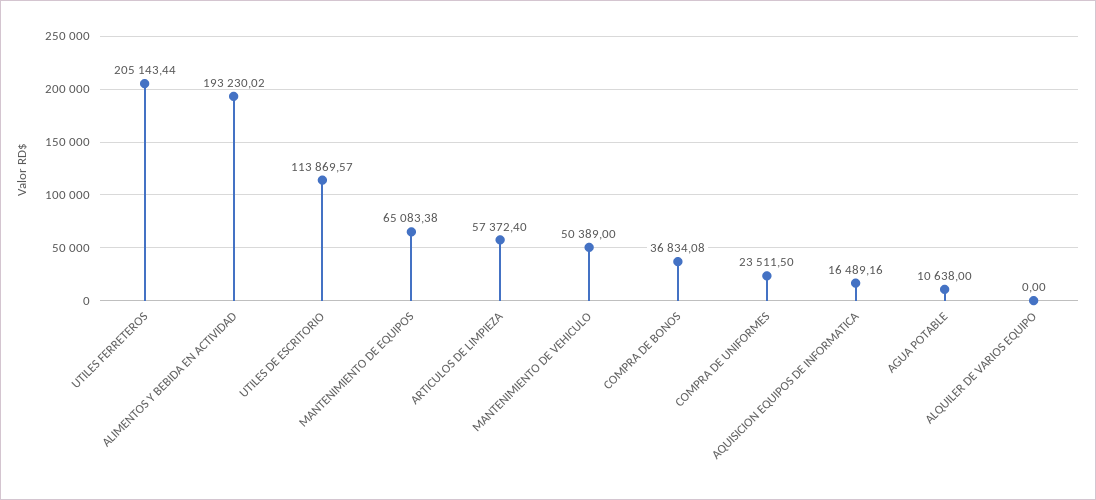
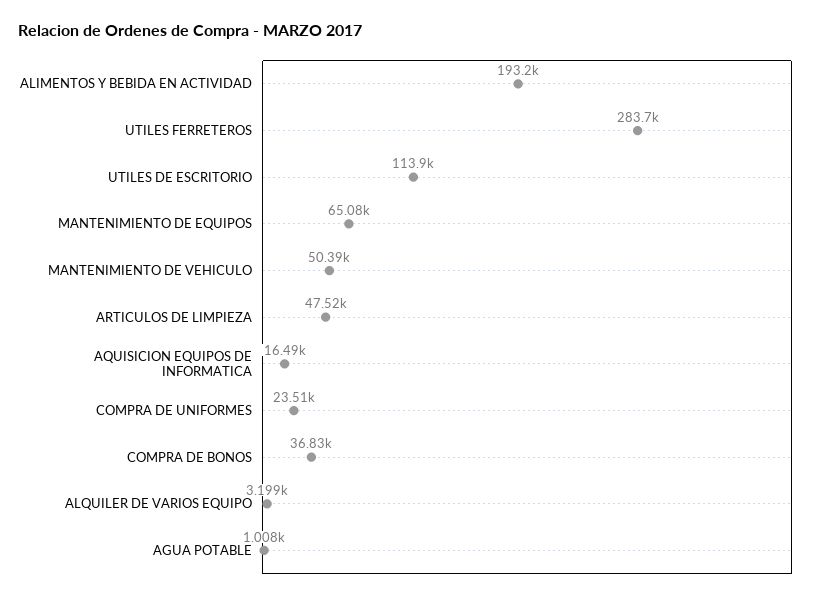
  {
-   "UTILES FERRETEROS": 205143.44,
+   "UTILES FERRETEROS": 283700,
    "ALIMENTOS Y BEBIDA EN ACTIVIDAD": 193230.02,
    "UTILES DE ESCRITORIO": 113869.57,
    "MANTENIMIENTO DE EQUIPOS": 65083.38,
-   "ARTICULOS DE LIMPIEZA": 57372.4,
+   "ARTICULOS DE LIMPIEZA": 47520,
    "MANTENIMIENTO DE VEHICULO": 50389,
    "COMPRA DE BONOS": 36834.08,
    "COMPRA DE UNIFORMES": 23511.5,
    "AQUISICION EQUIPOS DE INFORMATICA": 16489.16,
-   "AGUA POTABLE": 10638,
+   "AGUA POTABLE": 1008,
-   "ALQUILER DE VARIOS EQUIPO": 0
+   "ALQUILER DE VARIOS EQUIPO": 3199
  }

